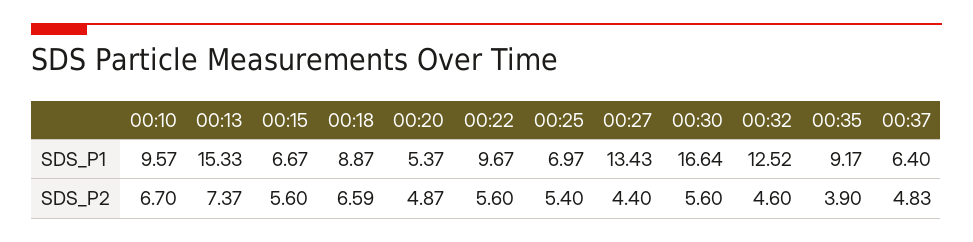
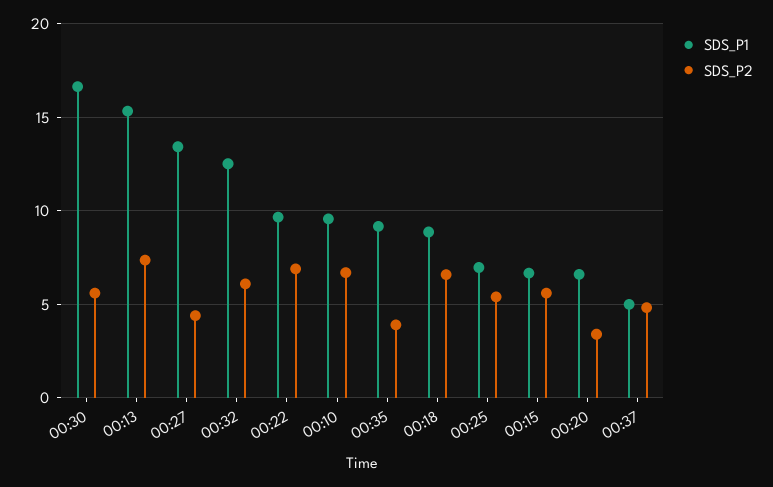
  {
    "SDS_P1": {
      "00:10": 9.57,
      "00:13": 15.33,
      "00:15": 6.67,
      "00:18": 8.87,
-     "00:20": 5.37,
+     "00:20": 6.5,
      "00:22": 9.67,
      "00:25": 6.97,
      "00:27": 13.43,
      "00:30": 16.64,
      "00:32": 12.52,
      "00:35": 9.17,
-     "00:37": 6.4
+     "00:37": 5
    },
    "SDS_P2": {
      "00:10": 6.7,
      "00:13": 7.37,
      "00:15": 5.6,
      "00:18": 6.59,
-     "00:20": 4.87,
+     "00:20": 3.5,
-     "00:22": 5.6,
+     "00:22": 7,
      "00:25": 5.4,
      "00:27": 4.4,
      "00:30": 5.6,
-     "00:32": 4.6,
+     "00:32": 6,
      "00:35": 3.9,
      "00:37": 4.83
    }
  }

